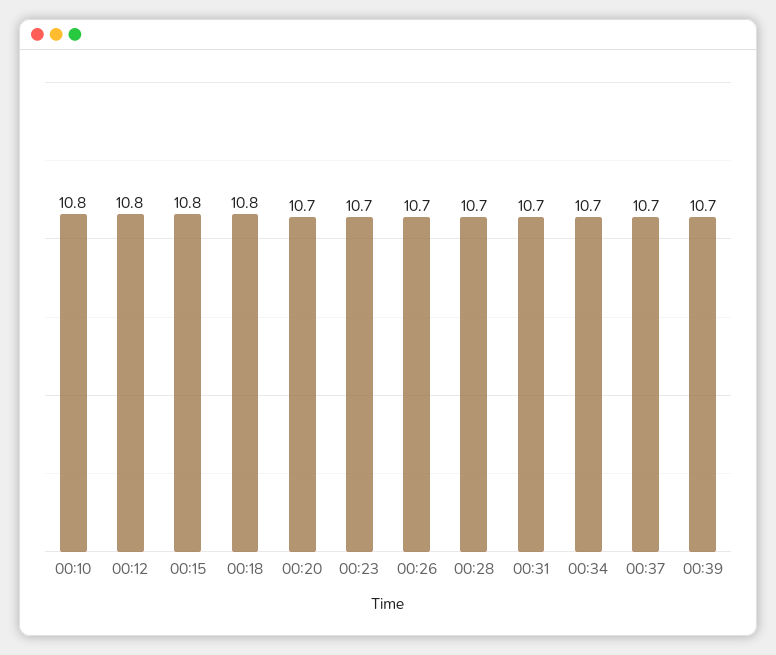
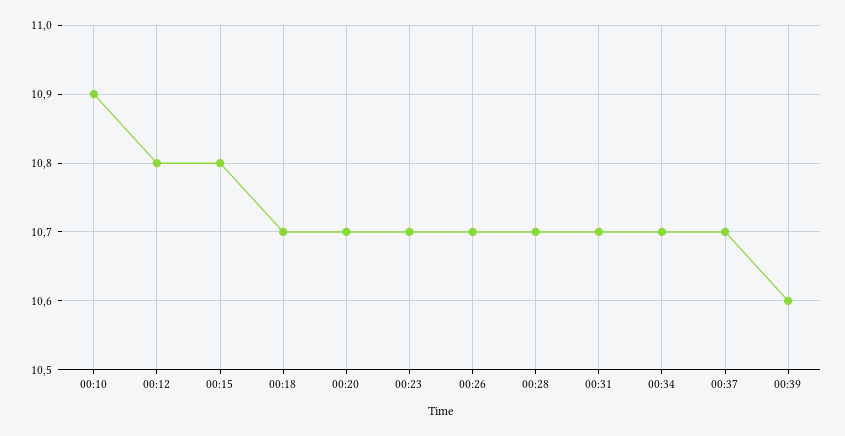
  {
-   "00:10": 10.8,
+   "00:10": 10.9,
    "00:12": 10.8,
    "00:15": 10.8,
-   "00:18": 10.8,
+   "00:18": 10.7,
    "00:20": 10.7,
    "00:23": 10.7,
    "00:26": 10.7,
    "00:28": 10.7,
    "00:31": 10.7,
    "00:34": 10.7,
    "00:37": 10.7,
-   "00:39": 10.7
+   "00:39": 10.6
  }

